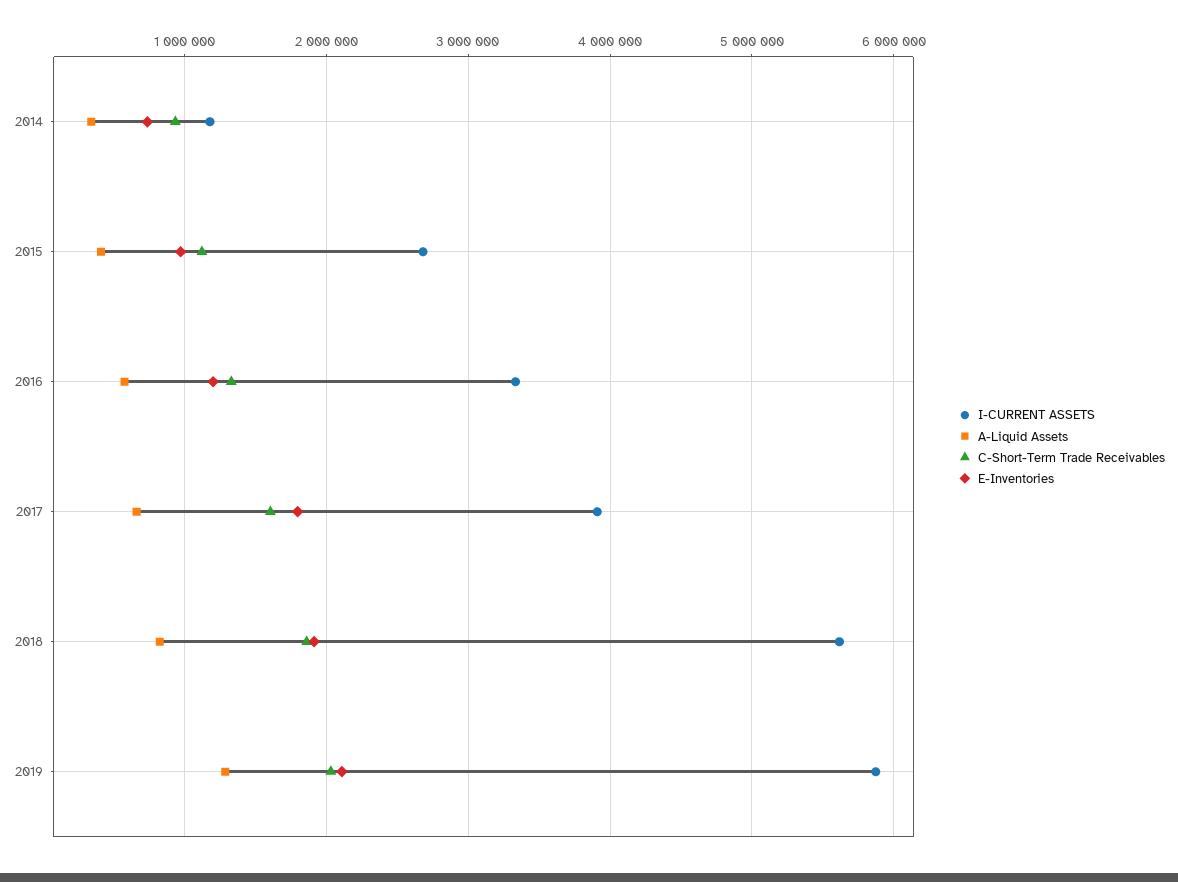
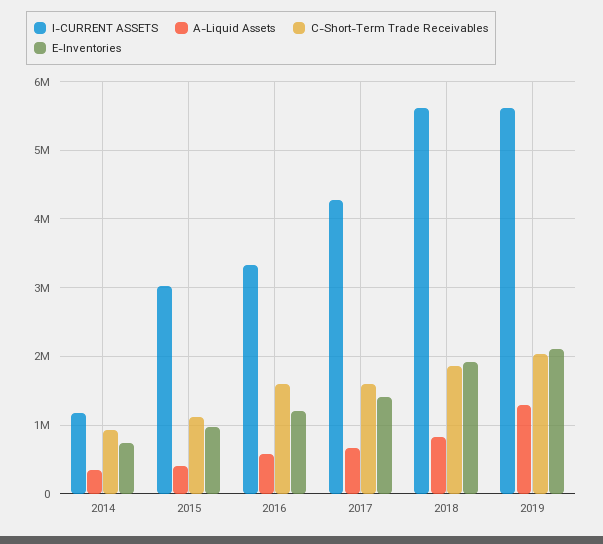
  {
    "I-CURRENT ASSETS": {
      "2014": 1200000,
-     "2015": 2700000,
+     "2015": 3000000,
      "2016": 3300000,
-     "2017": 3900000,
+     "2017": 4300000,
      "2018": 5600000,
-     "2019": 5900000
+     "2019": 5600000
    },
    "A-Liquid Assets": {
      "2014": 300000,
      "2015": 400000,
      "2016": 600000,
      "2017": 700000,
      "2018": 800000,
      "2019": 1300000
    },
    "C-Short-Term Trade Receivables": {
      "2014": 900000,
      "2015": 1100000,
-     "2016": 1300000,
+     "2016": 1600000,
      "2017": 1600000,
      "2018": 1900000,
      "2019": 2000000
    },
    "E-Inventories": {
      "2014": 700000,
      "2015": 1000000,
      "2016": 1200000,
-     "2017": 1800000,
+     "2017": 1400000,
      "2018": 1900000,
      "2019": 2100000
    }
  }

